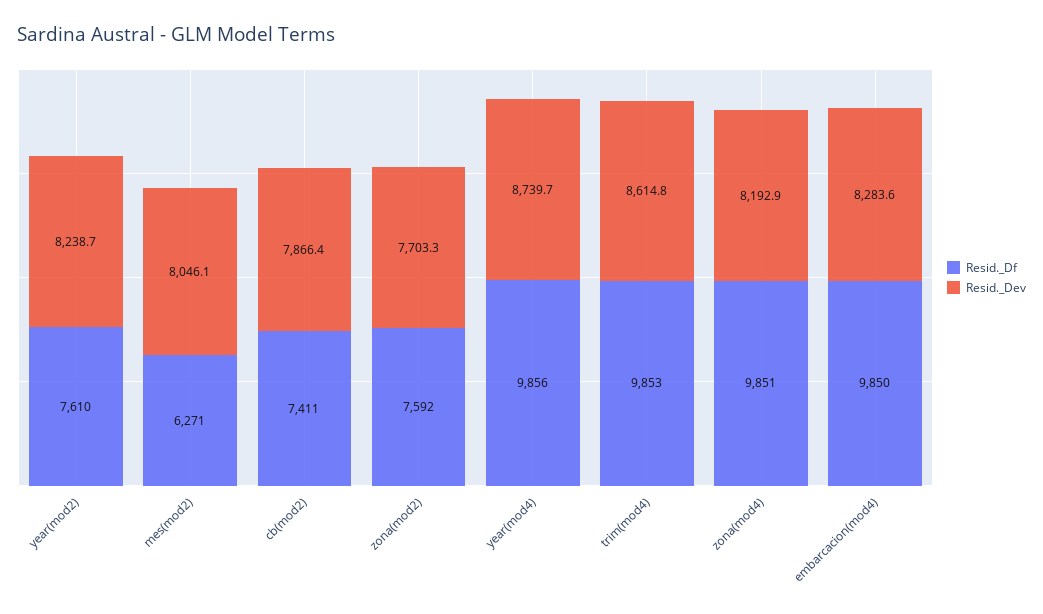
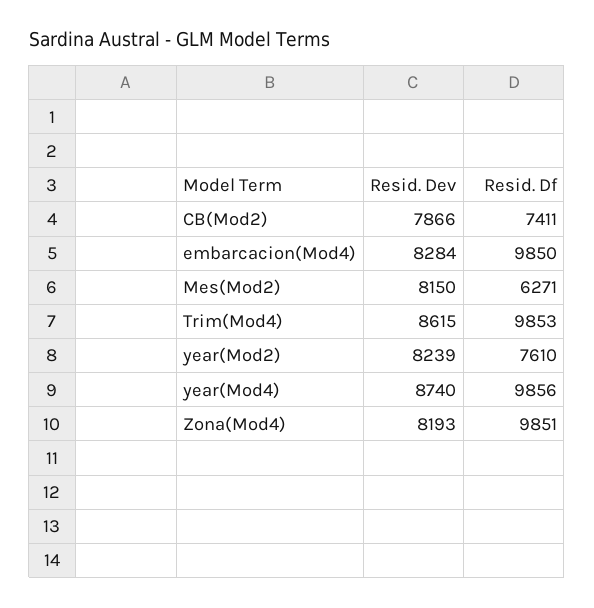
  {
    "Resid._Df": {
      "year(mod2)": 7610,
      "mes(mod2)": 6271,
      "cb(mod2)": 7411,
-     "zona(mod2)": 7592,
      "year(mod4)": 9856,
      "trim(mod4)": 9853,
      "zona(mod4)": 9851,
      "embarcacion(mod4)": 9850
    },
    "Resid._Dev": {
      "year(mod2)": 8238.7,
-     "mes(mod2)": 8046.1,
+     "mes(mod2)": 8150,
      "cb(mod2)": 7866.4,
-     "zona(mod2)": 7703.3,
      "year(mod4)": 8739.7,
      "trim(mod4)": 8614.8,
      "zona(mod4)": 8192.9,
      "embarcacion(mod4)": 8283.6
    }
  }

